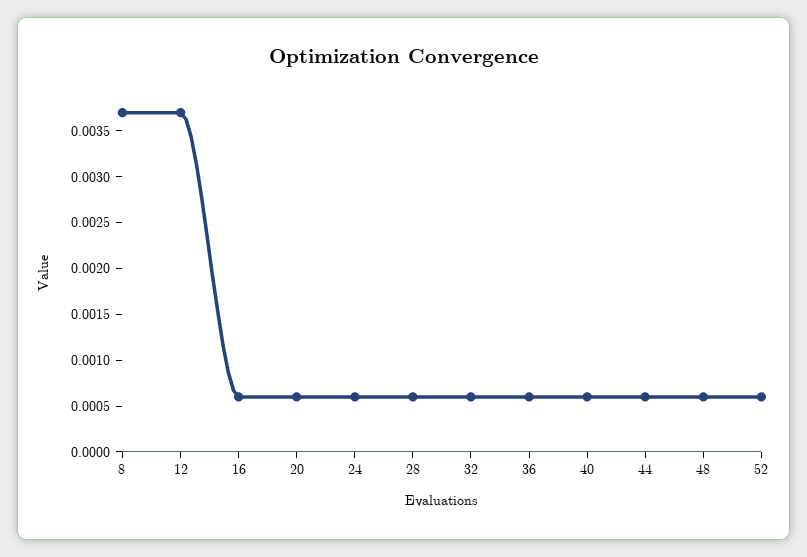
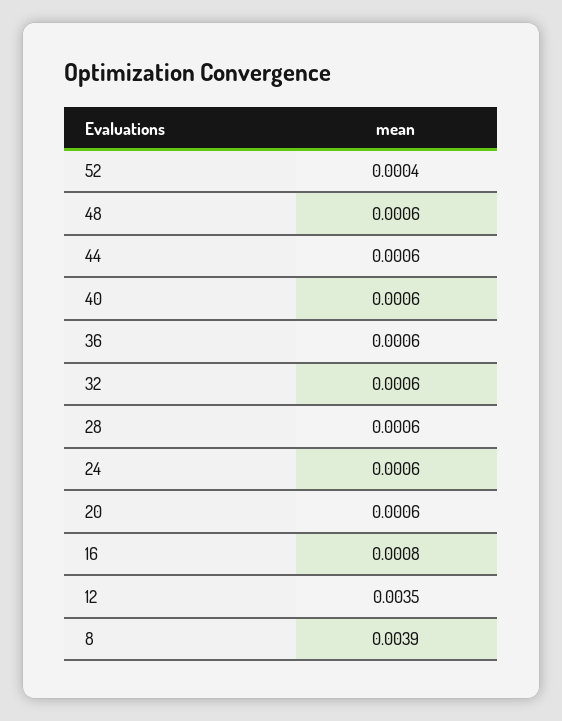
  {
-   "8": 0.0037,
+   "8": 0.0039,
-   "12": 0.0037,
+   "12": 0.0035,
-   "16": 0.0006,
+   "16": 0.0008,
    "20": 0.0006,
    "24": 0.0006,
    "28": 0.0006,
    "32": 0.0006,
    "36": 0.0006,
    "40": 0.0006,
    "44": 0.0006,
    "48": 0.0006,
-   "52": 0.0006
+   "52": 0.0004
  }

